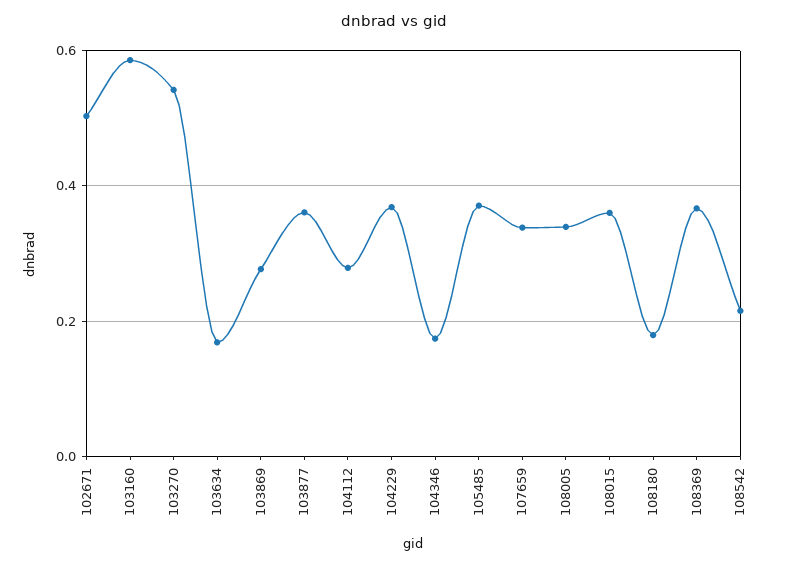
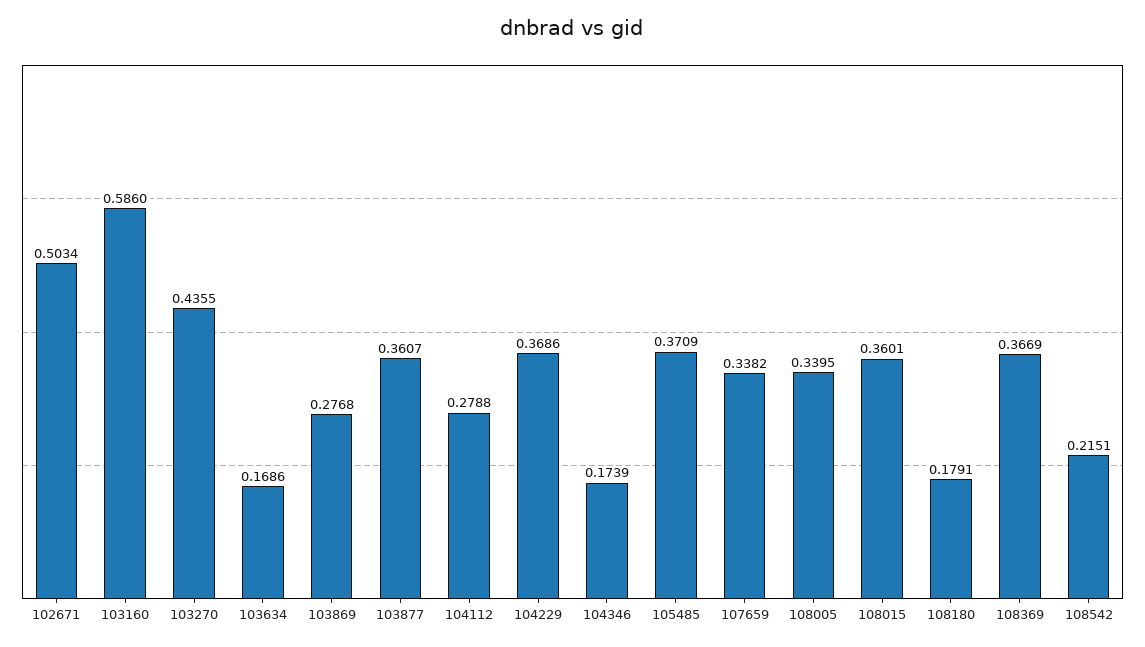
  {
    "102671": 0.5034,
    "103160": 0.586,
-   "103270": 0.54,
+   "103270": 0.4355,
    "103634": 0.1686,
    "103869": 0.2768,
    "103877": 0.3607,
    "104112": 0.2788,
    "104229": 0.3686,
    "104346": 0.1739,
    "105485": 0.3709,
    "107659": 0.3382,
    "108005": 0.3395,
    "108015": 0.3601,
    "108180": 0.1791,
    "108369": 0.3669,
    "108542": 0.2151
  }

